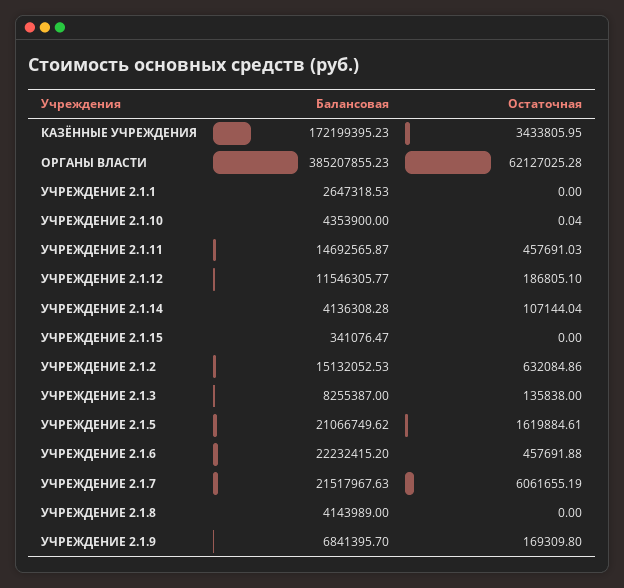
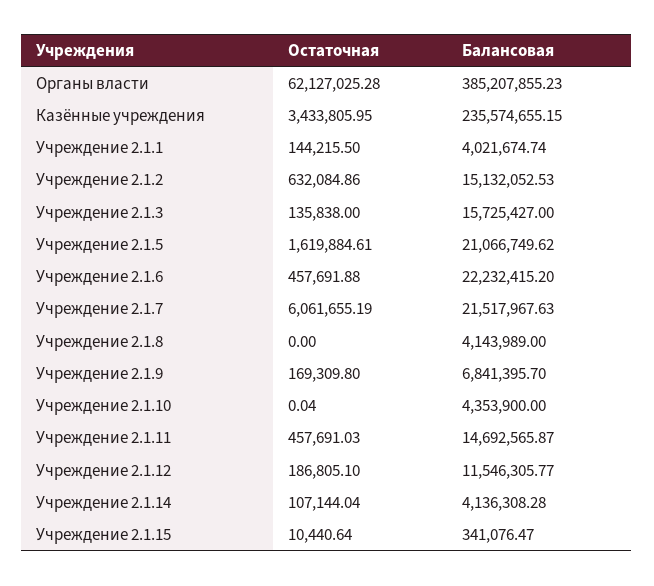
  {
    "Балансовая": {
-     "КАЗЁННЫЕ УЧРЕЖДЕНИЯ": 172199395.23,
+     "КАЗЁННЫЕ УЧРЕЖДЕНИЯ": 235574655.15,
      "ОРГАНЫ ВЛАСТИ": 385207855.23,
-     "УЧРЕЖДЕНИЕ 2.1.1": 2647318.53,
+     "УЧРЕЖДЕНИЕ 2.1.1": 4021674.74,
      "УЧРЕЖДЕНИЕ 2.1.10": 4353900,
      "УЧРЕЖДЕНИЕ 2.1.11": 14692565.87,
      "УЧРЕЖДЕНИЕ 2.1.12": 11546305.77,
      "УЧРЕЖДЕНИЕ 2.1.14": 4136308.28,
      "УЧРЕЖДЕНИЕ 2.1.15": 341076.47,
      "УЧРЕЖДЕНИЕ 2.1.2": 15132052.53,
-     "УЧРЕЖДЕНИЕ 2.1.3": 8255387,
+     "УЧРЕЖДЕНИЕ 2.1.3": 15725427,
      "УЧРЕЖДЕНИЕ 2.1.5": 21066749.62,
      "УЧРЕЖДЕНИЕ 2.1.6": 22232415.2,
      "УЧРЕЖДЕНИЕ 2.1.7": 21517967.63,
      "УЧРЕЖДЕНИЕ 2.1.8": 4143989,
      "УЧРЕЖДЕНИЕ 2.1.9": 6841395.7
    },
    "Остаточная": {
      "КАЗЁННЫЕ УЧРЕЖДЕНИЯ": 3433805.95,
      "ОРГАНЫ ВЛАСТИ": 62127025.28,
-     "УЧРЕЖДЕНИЕ 2.1.1": 0,
+     "УЧРЕЖДЕНИЕ 2.1.1": 144215.5,
      "УЧРЕЖДЕНИЕ 2.1.10": 0.04,
      "УЧРЕЖДЕНИЕ 2.1.11": 457691.03,
      "УЧРЕЖДЕНИЕ 2.1.12": 186805.1,
      "УЧРЕЖДЕНИЕ 2.1.14": 107144.04,
-     "УЧРЕЖДЕНИЕ 2.1.15": 0,
+     "УЧРЕЖДЕНИЕ 2.1.15": 10440.64,
      "УЧРЕЖДЕНИЕ 2.1.2": 632084.86,
      "УЧРЕЖДЕНИЕ 2.1.3": 135838,
      "УЧРЕЖДЕНИЕ 2.1.5": 1619884.61,
      "УЧРЕЖДЕНИЕ 2.1.6": 457691.88,
      "УЧРЕЖДЕНИЕ 2.1.7": 6061655.19,
      "УЧРЕЖДЕНИЕ 2.1.8": 0,
      "УЧРЕЖДЕНИЕ 2.1.9": 169309.8
    }
  }

